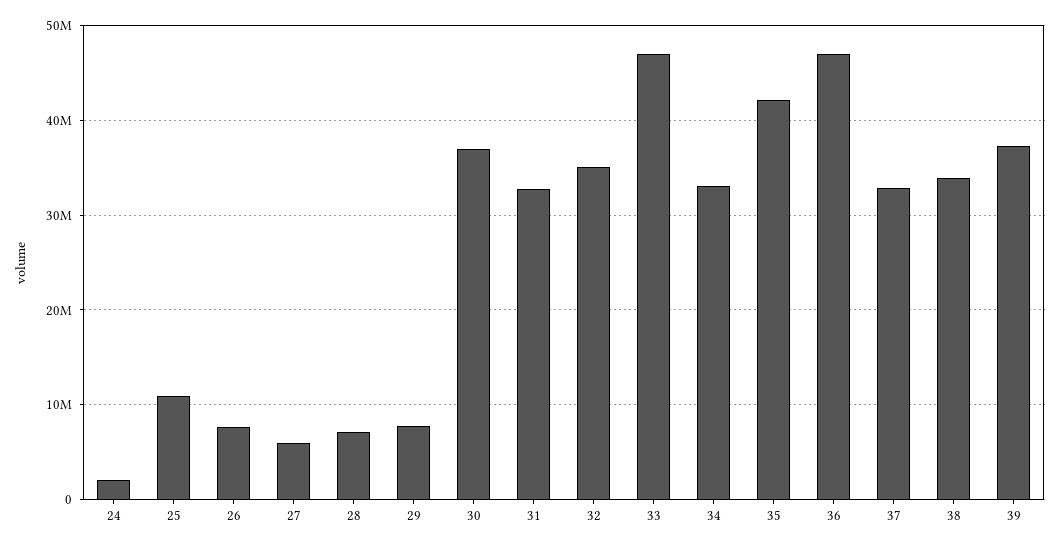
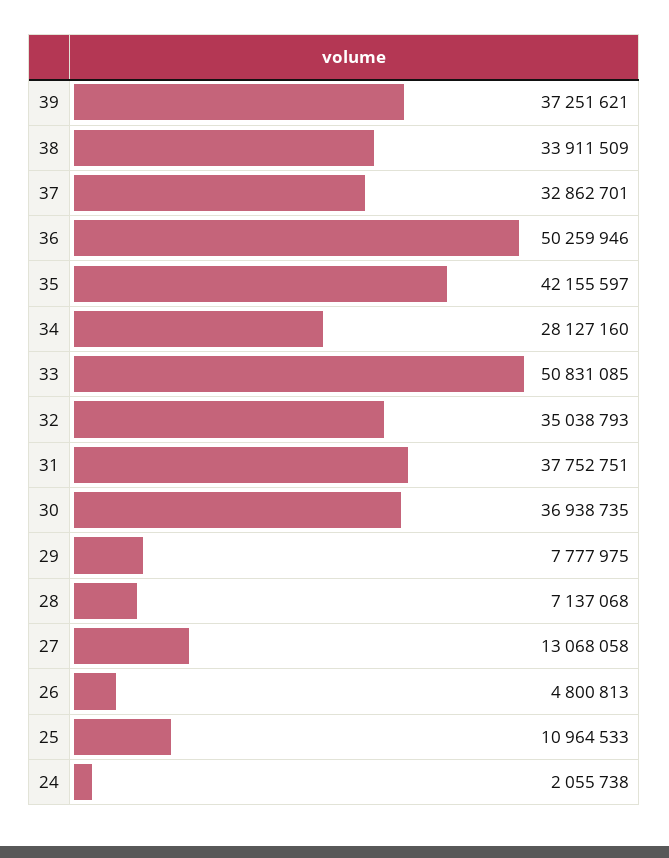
  {
    "24": 2055738,
    "25": 10964533,
-   "26": 8000000,
+   "26": 4800813,
-   "27": 6000000,
+   "27": 13068058,
    "28": 7137068,
    "29": 7777975,
    "30": 36938735,
-   "31": 33000000,
+   "31": 37752751,
    "32": 35038793,
-   "33": 47000000,
+   "33": 50831085,
-   "34": 33000000,
+   "34": 28127160,
    "35": 42155597,
-   "36": 47000000,
+   "36": 50259946,
    "37": 32862701,
    "38": 33911509,
    "39": 37251621
  }

